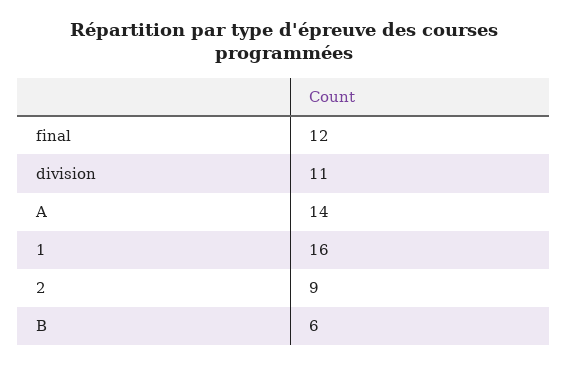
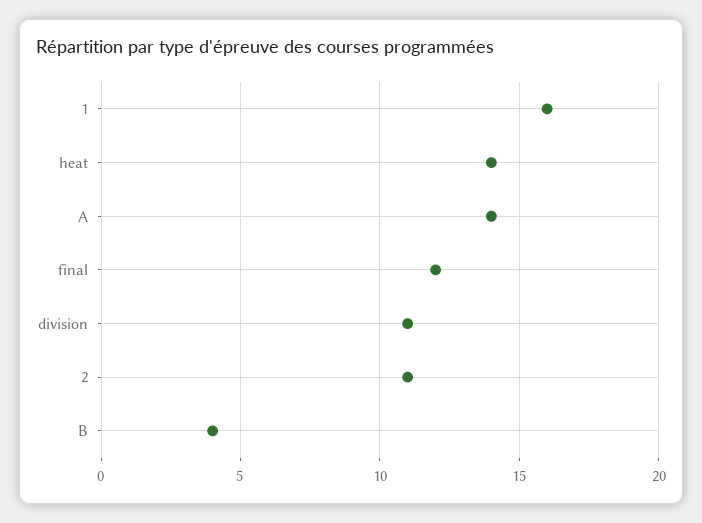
  {
    "final": 12,
    "division": 11,
    "A": 14,
    "1": 16,
-   "2": 9,
+   "2": 11,
-   "B": 6
+   "B": 4,
+   "heat": 14
  }

